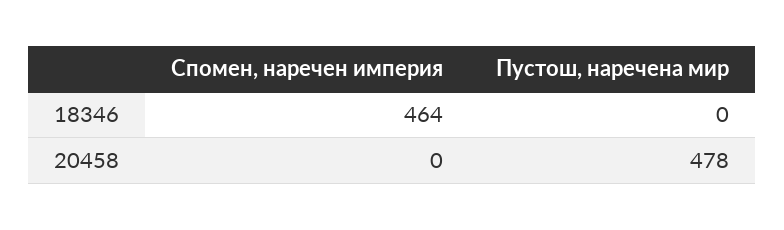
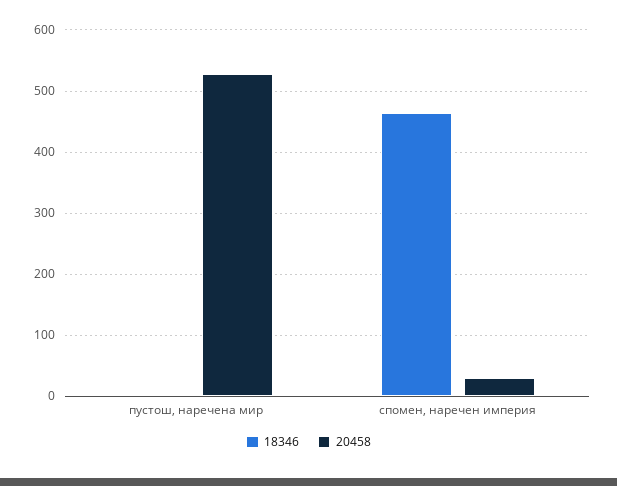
  {
    "18346": {
      "Спомен, наречен империя": 464,
      "Пустош, наречена мир": 0
    },
    "20458": {
-     "Спомен, наречен империя": 0,
+     "Спомен, наречен империя": 30,
-     "Пустош, наречена мир": 478
+     "Пустош, наречена мир": 530
    }
  }

